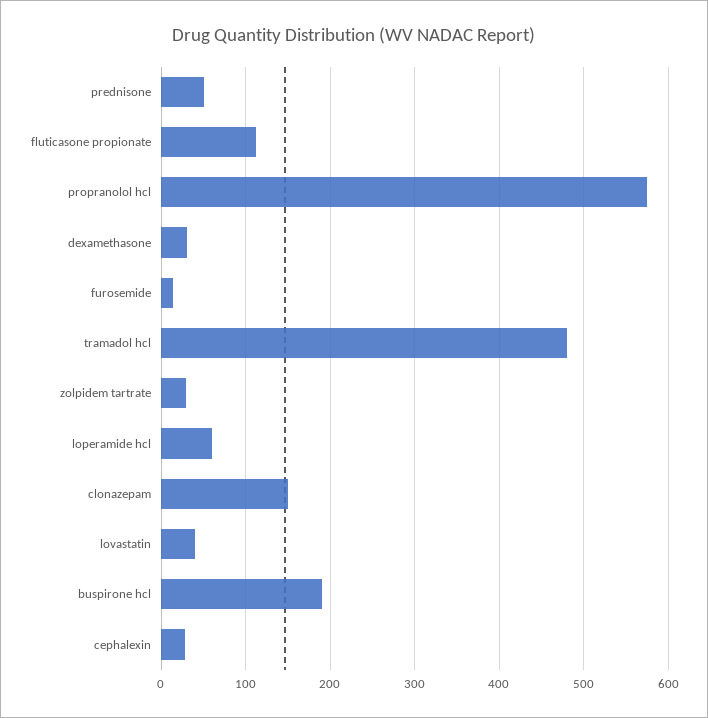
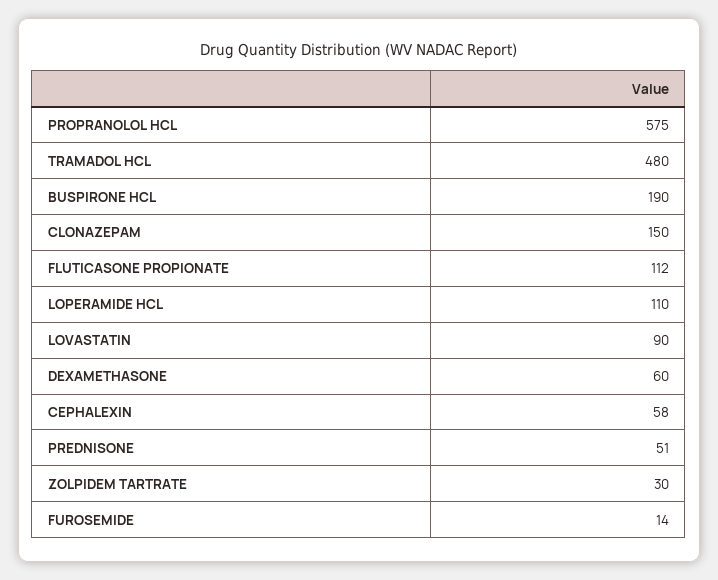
  {
    "prednisone": 51,
    "fluticasone propionate": 112,
    "propranolol hcl": 575,
-   "dexamethasone": 30,
+   "dexamethasone": 60,
    "furosemide": 14,
    "tramadol hcl": 480,
    "zolpidem tartrate": 30,
-   "loperamide hcl": 60,
+   "loperamide hcl": 110,
    "clonazepam": 150,
-   "lovastatin": 40,
+   "lovastatin": 90,
    "buspirone hcl": 190,
-   "cephalexin": 30
+   "cephalexin": 58
  }

